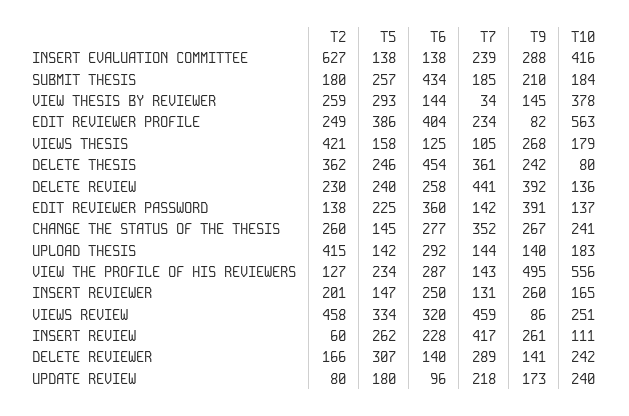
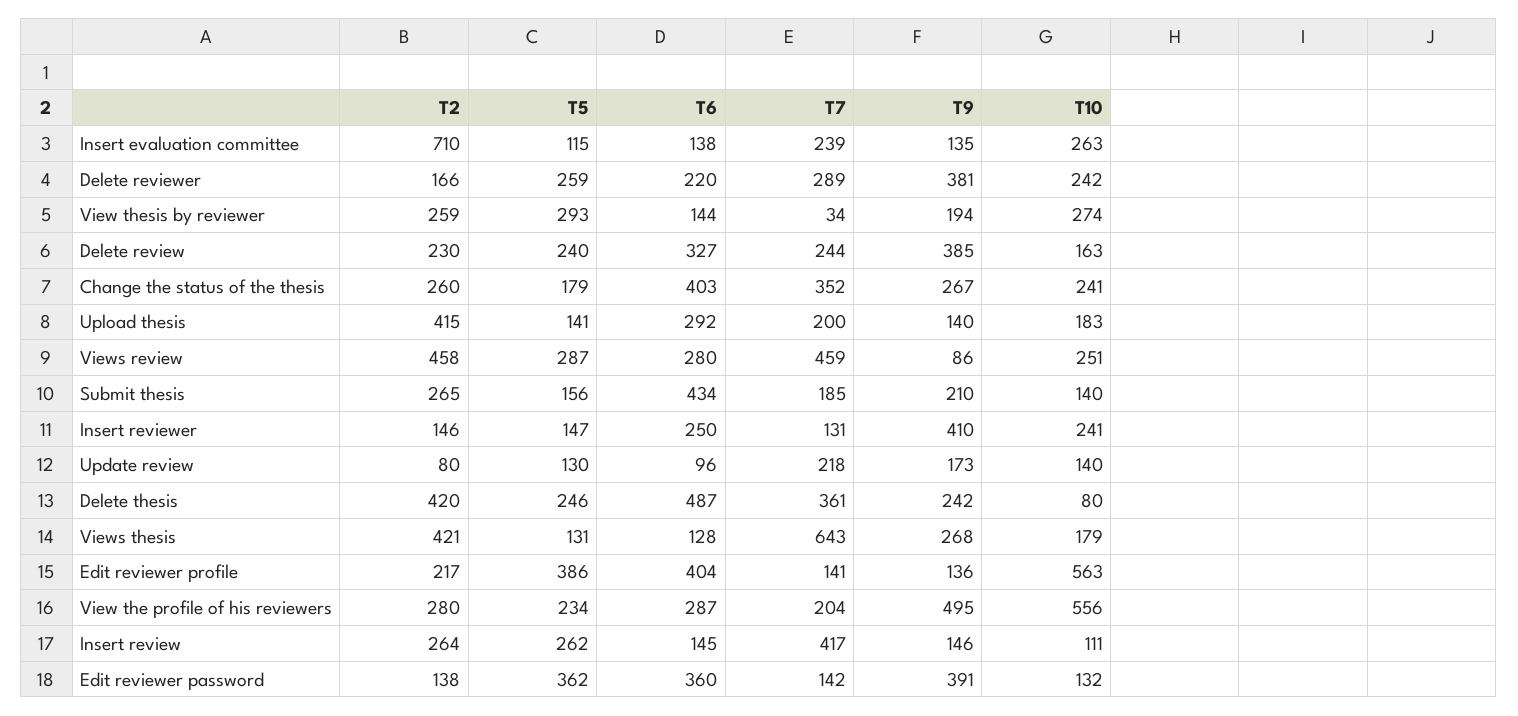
  {
    "T2": {
-     "INSERT EVALUATION COMMITTEE": 627,
+     "INSERT EVALUATION COMMITTEE": 710,
-     "SUBMIT THESIS": 180,
+     "SUBMIT THESIS": 265,
      "VIEW THESIS BY REVIEWER": 259,
-     "EDIT REVIEWER PROFILE": 249,
+     "EDIT REVIEWER PROFILE": 217,
      "VIEWS THESIS": 421,
-     "DELETE THESIS": 362,
+     "DELETE THESIS": 420,
      "DELETE REVIEW": 230,
      "EDIT REVIEWER PASSWORD": 138,
      "CHANGE THE STATUS OF THE THESIS": 260,
      "UPLOAD THESIS": 415,
-     "VIEW THE PROFILE OF HIS REVIEWERS": 127,
+     "VIEW THE PROFILE OF HIS REVIEWERS": 280,
-     "INSERT REVIEWER": 201,
+     "INSERT REVIEWER": 146,
      "VIEWS REVIEW": 458,
-     "INSERT REVIEW": 60,
+     "INSERT REVIEW": 264,
      "DELETE REVIEWER": 166,
      "UPDATE REVIEW": 80
    },
    "T5": {
-     "INSERT EVALUATION COMMITTEE": 138,
+     "INSERT EVALUATION COMMITTEE": 115,
-     "SUBMIT THESIS": 257,
+     "SUBMIT THESIS": 156,
      "VIEW THESIS BY REVIEWER": 293,
      "EDIT REVIEWER PROFILE": 386,
-     "VIEWS THESIS": 158,
+     "VIEWS THESIS": 131,
      "DELETE THESIS": 246,
      "DELETE REVIEW": 240,
-     "EDIT REVIEWER PASSWORD": 225,
+     "EDIT REVIEWER PASSWORD": 362,
-     "CHANGE THE STATUS OF THE THESIS": 145,
+     "CHANGE THE STATUS OF THE THESIS": 179,
-     "UPLOAD THESIS": 142,
+     "UPLOAD THESIS": 141,
      "VIEW THE PROFILE OF HIS REVIEWERS": 234,
      "INSERT REVIEWER": 147,
-     "VIEWS REVIEW": 334,
+     "VIEWS REVIEW": 287,
      "INSERT REVIEW": 262,
-     "DELETE REVIEWER": 307,
+     "DELETE REVIEWER": 259,
-     "UPDATE REVIEW": 180
+     "UPDATE REVIEW": 130
    },
    "T6": {
      "INSERT EVALUATION COMMITTEE": 138,
      "SUBMIT THESIS": 434,
      "VIEW THESIS BY REVIEWER": 144,
      "EDIT REVIEWER PROFILE": 404,
-     "VIEWS THESIS": 125,
+     "VIEWS THESIS": 128,
-     "DELETE THESIS": 454,
+     "DELETE THESIS": 487,
-     "DELETE REVIEW": 258,
+     "DELETE REVIEW": 327,
      "EDIT REVIEWER PASSWORD": 360,
-     "CHANGE THE STATUS OF THE THESIS": 277,
+     "CHANGE THE STATUS OF THE THESIS": 403,
      "UPLOAD THESIS": 292,
      "VIEW THE PROFILE OF HIS REVIEWERS": 287,
      "INSERT REVIEWER": 250,
-     "VIEWS REVIEW": 320,
+     "VIEWS REVIEW": 280,
-     "INSERT REVIEW": 228,
+     "INSERT REVIEW": 145,
-     "DELETE REVIEWER": 140,
+     "DELETE REVIEWER": 220,
      "UPDATE REVIEW": 96
    },
    "T7": {
      "INSERT EVALUATION COMMITTEE": 239,
      "SUBMIT THESIS": 185,
      "VIEW THESIS BY REVIEWER": 34,
-     "EDIT REVIEWER PROFILE": 234,
+     "EDIT REVIEWER PROFILE": 141,
-     "VIEWS THESIS": 105,
+     "VIEWS THESIS": 643,
      "DELETE THESIS": 361,
-     "DELETE REVIEW": 441,
+     "DELETE REVIEW": 244,
      "EDIT REVIEWER PASSWORD": 142,
      "CHANGE THE STATUS OF THE THESIS": 352,
-     "UPLOAD THESIS": 144,
+     "UPLOAD THESIS": 200,
-     "VIEW THE PROFILE OF HIS REVIEWERS": 143,
+     "VIEW THE PROFILE OF HIS REVIEWERS": 204,
      "INSERT REVIEWER": 131,
      "VIEWS REVIEW": 459,
      "INSERT REVIEW": 417,
      "DELETE REVIEWER": 289,
      "UPDATE REVIEW": 218
    },
    "T9": {
-     "INSERT EVALUATION COMMITTEE": 288,
+     "INSERT EVALUATION COMMITTEE": 135,
      "SUBMIT THESIS": 210,
-     "VIEW THESIS BY REVIEWER": 145,
+     "VIEW THESIS BY REVIEWER": 194,
-     "EDIT REVIEWER PROFILE": 82,
+     "EDIT REVIEWER PROFILE": 136,
      "VIEWS THESIS": 268,
      "DELETE THESIS": 242,
-     "DELETE REVIEW": 392,
+     "DELETE REVIEW": 385,
      "EDIT REVIEWER PASSWORD": 391,
      "CHANGE THE STATUS OF THE THESIS": 267,
      "UPLOAD THESIS": 140,
      "VIEW THE PROFILE OF HIS REVIEWERS": 495,
-     "INSERT REVIEWER": 260,
+     "INSERT REVIEWER": 410,
      "VIEWS REVIEW": 86,
-     "INSERT REVIEW": 261,
+     "INSERT REVIEW": 146,
-     "DELETE REVIEWER": 141,
+     "DELETE REVIEWER": 381,
      "UPDATE REVIEW": 173
    },
    "T10": {
-     "INSERT EVALUATION COMMITTEE": 416,
+     "INSERT EVALUATION COMMITTEE": 263,
-     "SUBMIT THESIS": 184,
+     "SUBMIT THESIS": 140,
-     "VIEW THESIS BY REVIEWER": 378,
+     "VIEW THESIS BY REVIEWER": 274,
      "EDIT REVIEWER PROFILE": 563,
      "VIEWS THESIS": 179,
      "DELETE THESIS": 80,
-     "DELETE REVIEW": 136,
+     "DELETE REVIEW": 163,
-     "EDIT REVIEWER PASSWORD": 137,
+     "EDIT REVIEWER PASSWORD": 132,
      "CHANGE THE STATUS OF THE THESIS": 241,
      "UPLOAD THESIS": 183,
      "VIEW THE PROFILE OF HIS REVIEWERS": 556,
-     "INSERT REVIEWER": 165,
+     "INSERT REVIEWER": 241,
      "VIEWS REVIEW": 251,
      "INSERT REVIEW": 111,
      "DELETE REVIEWER": 242,
-     "UPDATE REVIEW": 240
+     "UPDATE REVIEW": 140
    }
  }

